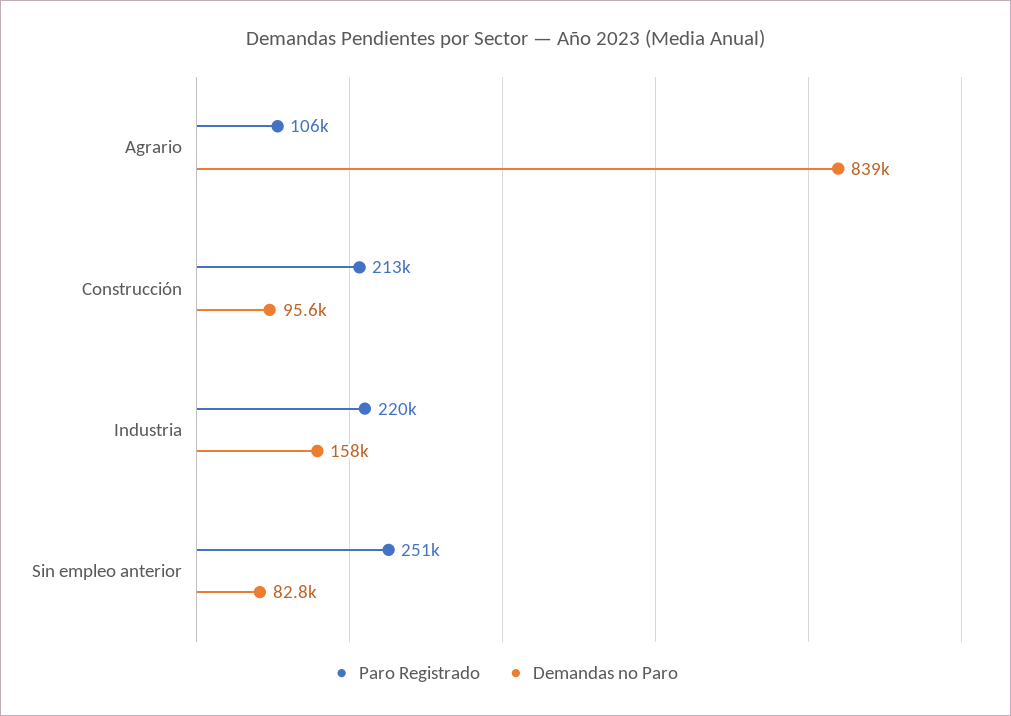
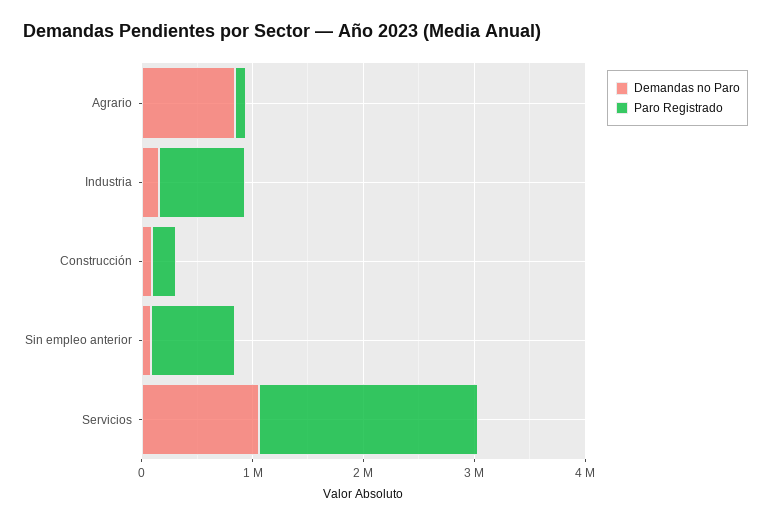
  {
    "Paro Registrado": {
      "Agrario": 106000,
      "Construcción": 213000,
-     "Industria": 220000,
+     "Industria": 800000,
-     "Sin empleo anterior": 251000
+     "Sin empleo anterior": 800000,
+     "Servicios": 2000000
    },
    "Demandas no Paro": {
      "Agrario": 839000,
      "Construcción": 95600,
      "Industria": 158000,
-     "Sin empleo anterior": 82800
+     "Sin empleo anterior": 82800,
+     "Servicios": 1000000
    }
  }

